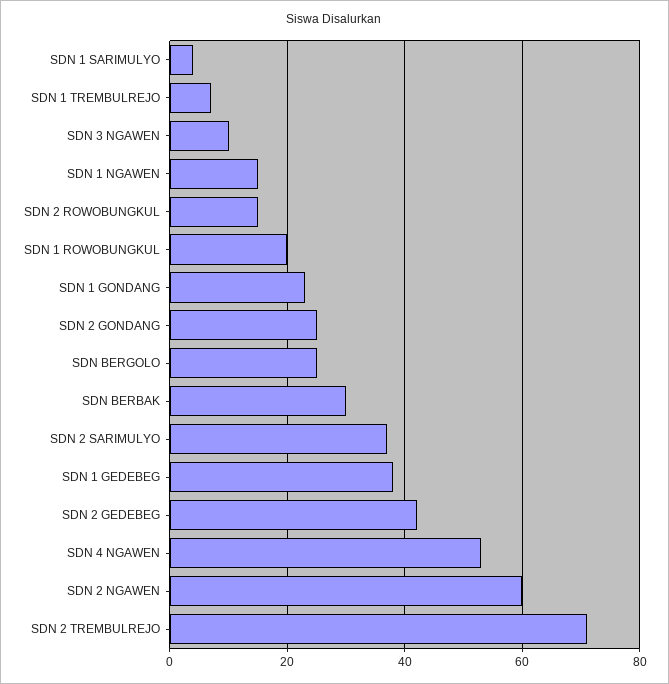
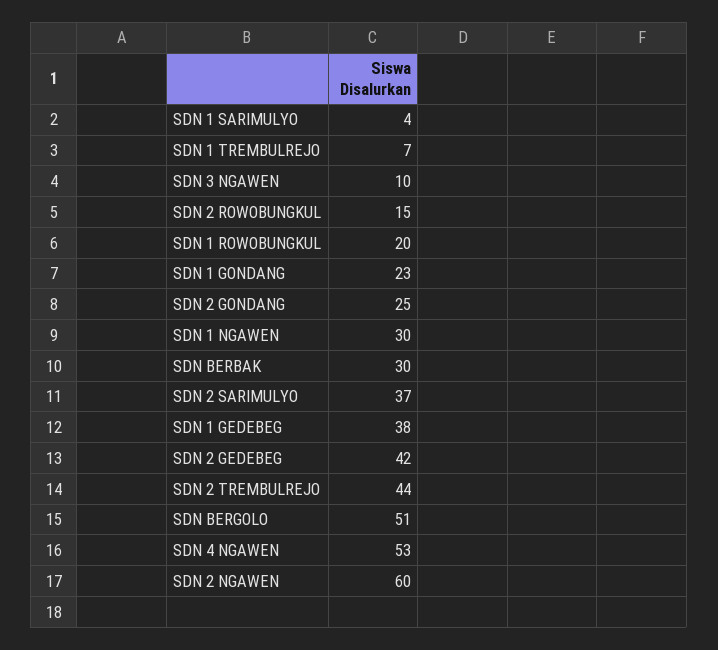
  {
    "SDN 1 SARIMULYO": 4,
    "SDN 1 TREMBULREJO": 7,
    "SDN 3 NGAWEN": 10,
-   "SDN 1 NGAWEN": 15,
+   "SDN 1 NGAWEN": 30,
    "SDN 2 ROWOBUNGKUL": 15,
    "SDN 1 ROWOBUNGKUL": 20,
    "SDN 1 GONDANG": 23,
    "SDN 2 GONDANG": 25,
-   "SDN BERGOLO": 25,
+   "SDN BERGOLO": 51,
    "SDN BERBAK": 30,
    "SDN 2 SARIMULYO": 37,
    "SDN 1 GEDEBEG": 38,
    "SDN 2 GEDEBEG": 42,
    "SDN 4 NGAWEN": 53,
    "SDN 2 NGAWEN": 60,
-   "SDN 2 TREMBULREJO": 70
+   "SDN 2 TREMBULREJO": 44
  }

